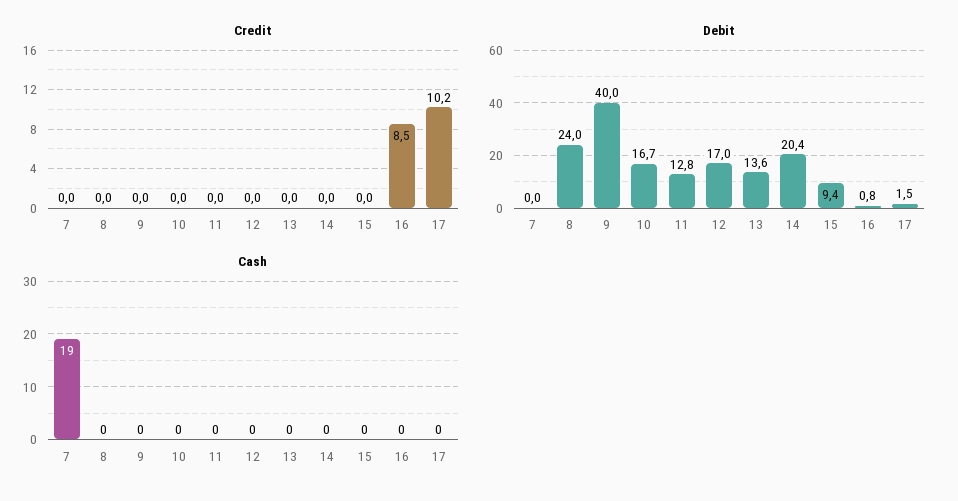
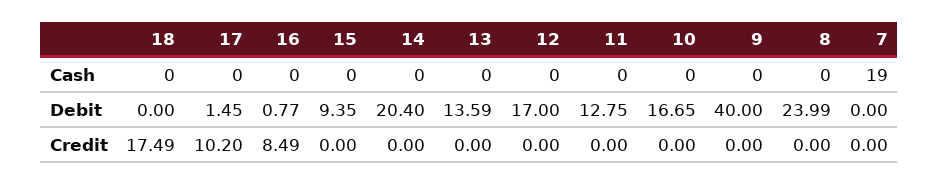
  {
    "Credit": {
      "7": 0,
      "8": 0,
      "9": 0,
      "10": 0,
      "11": 0,
      "12": 0,
      "13": 0,
      "14": 0,
      "15": 0,
      "16": 8.49,
-     "17": 10.2
+     "17": 10.2,
+     "18": 17.49
    },
    "Debit": {
      "7": 0,
      "8": 23.99,
      "9": 40,
      "10": 16.65,
      "11": 12.75,
      "12": 17,
      "13": 13.59,
      "14": 20.4,
      "15": 9.35,
      "16": 0.77,
-     "17": 1.45
+     "17": 1.45,
+     "18": 0
    },
    "Cash": {
      "7": 19,
      "8": 0,
      "9": 0,
      "10": 0,
      "11": 0,
      "12": 0,
      "13": 0,
      "14": 0,
      "15": 0,
      "16": 0,
-     "17": 0
+     "17": 0,
+     "18": 0
    }
  }

